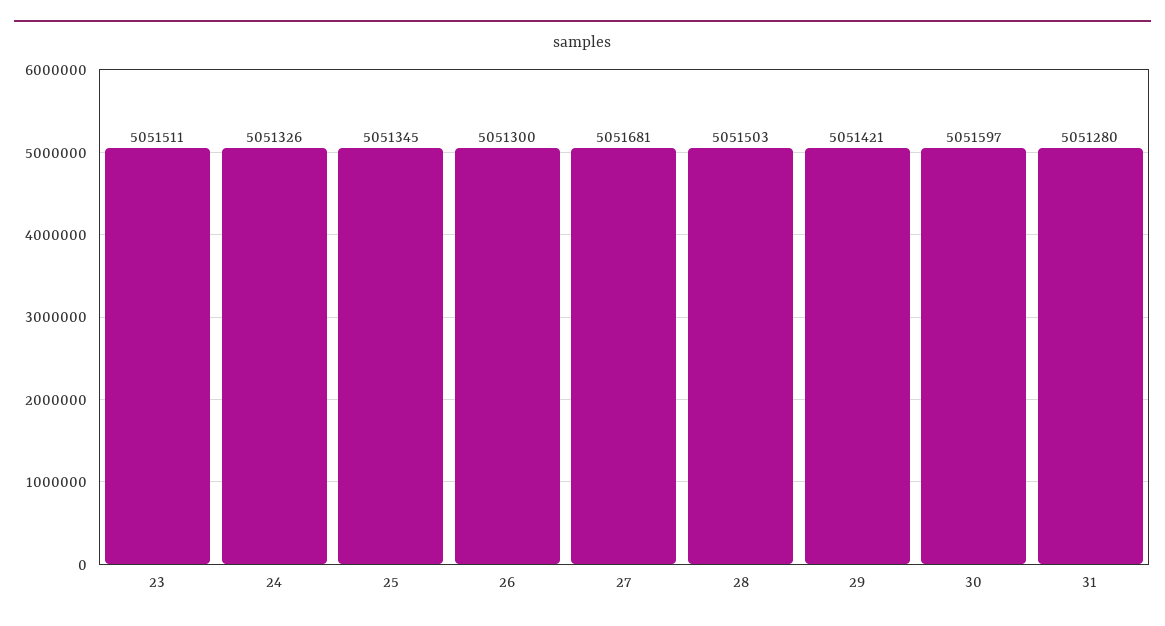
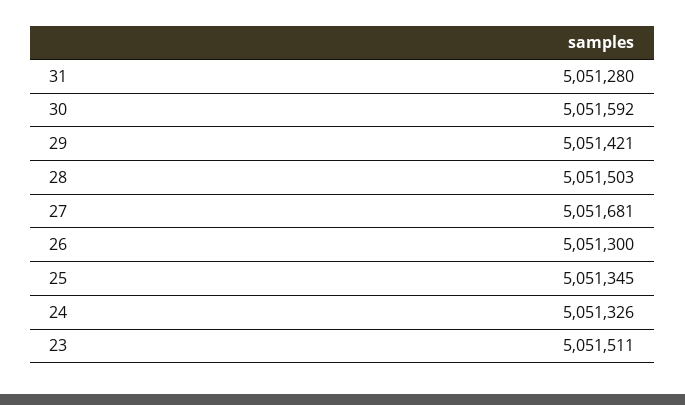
  {
    "23": 5051511,
    "24": 5051326,
    "25": 5051345,
    "26": 5051300,
    "27": 5051681,
    "28": 5051503,
    "29": 5051421,
-   "30": 5051597,
+   "30": 5051592,
    "31": 5051280
  }

